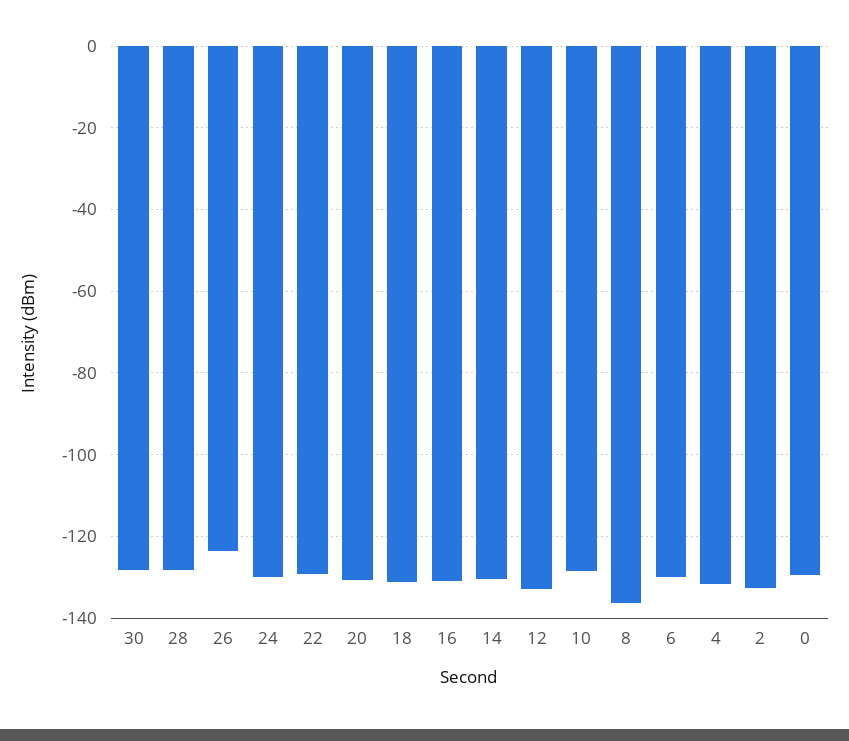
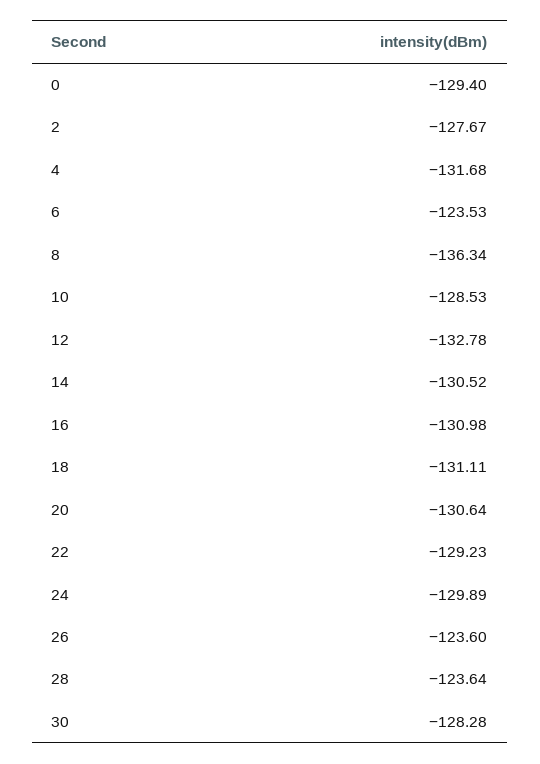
  {
    "30": -128.28,
-   "28": -128,
+   "28": -123.64,
    "26": -123.6,
    "24": -129.89,
    "22": -129.23,
    "20": -130.64,
    "18": -131.11,
    "16": -130.98,
    "14": -130.52,
    "12": -132.78,
    "10": -128.53,
    "8": -136.34,
-   "6": -130,
+   "6": -123.53,
    "4": -131.68,
-   "2": -132,
+   "2": -127.67,
    "0": -129.4
  }

